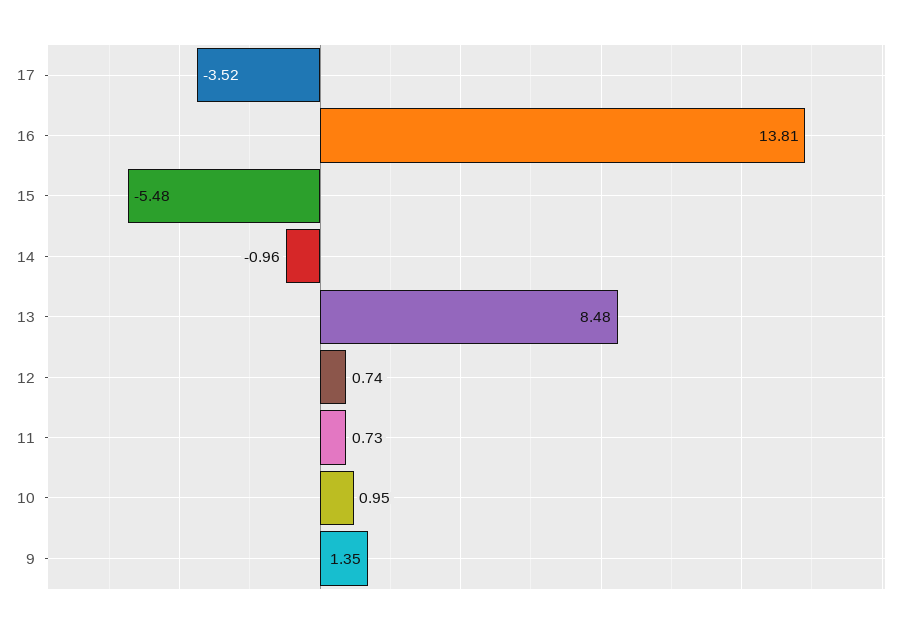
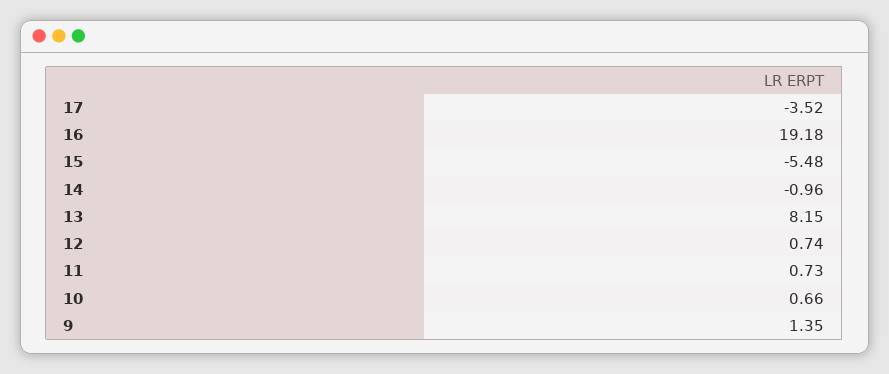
  {
    "17": -3.52,
-   "16": 13.81,
+   "16": 19.18,
    "15": -5.48,
    "14": -0.96,
-   "13": 8.48,
+   "13": 8.15,
    "12": 0.74,
    "11": 0.73,
-   "10": 0.95,
+   "10": 0.66,
    "9": 1.35
  }

